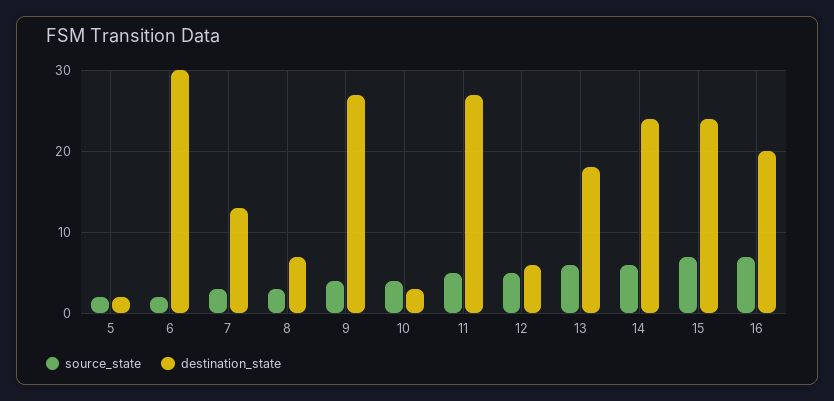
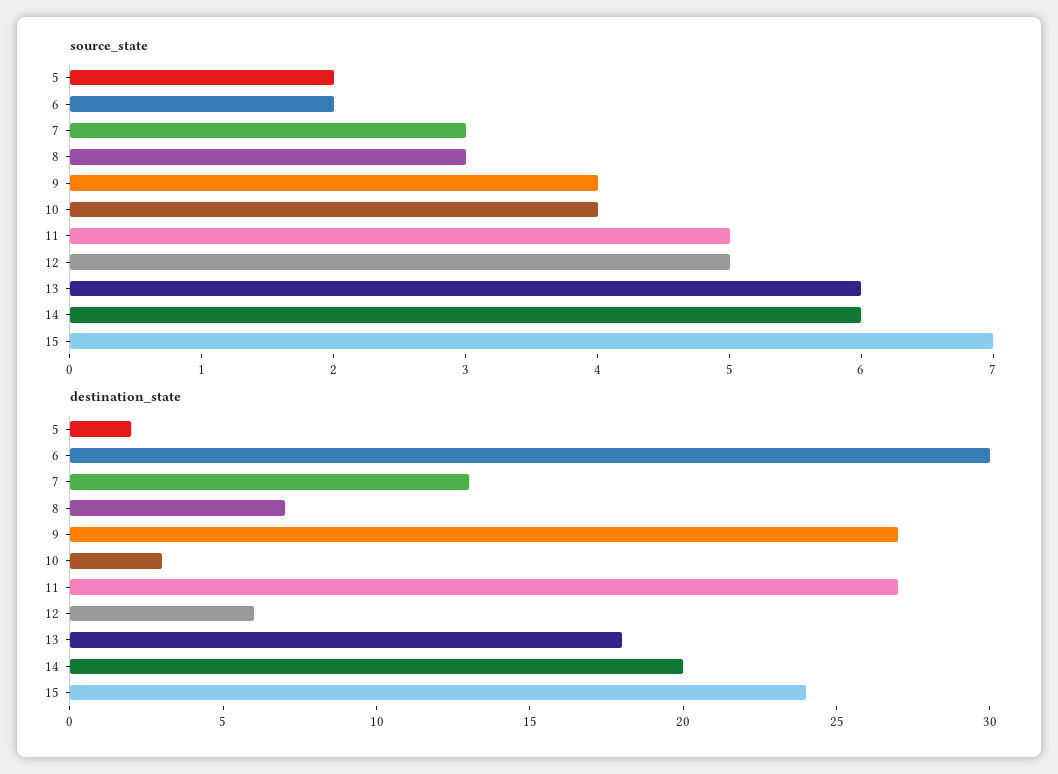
  {
    "source_state": {
      "5": 2,
      "6": 2,
      "7": 3,
      "8": 3,
      "9": 4,
      "10": 4,
      "11": 5,
      "12": 5,
      "13": 6,
      "14": 6,
-     "15": 7,
+     "15": 7
-     "16": 7
    },
    "destination_state": {
      "5": 2,
      "6": 30,
      "7": 13,
      "8": 7,
      "9": 27,
      "10": 3,
      "11": 27,
      "12": 6,
      "13": 18,
-     "14": 24,
+     "14": 20,
-     "15": 24,
+     "15": 24
-     "16": 20
    }
  }

